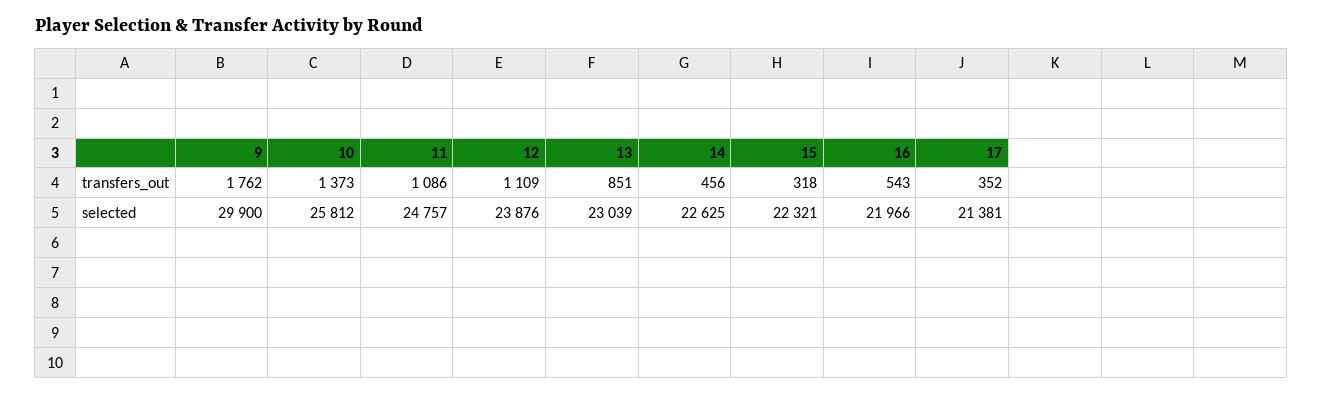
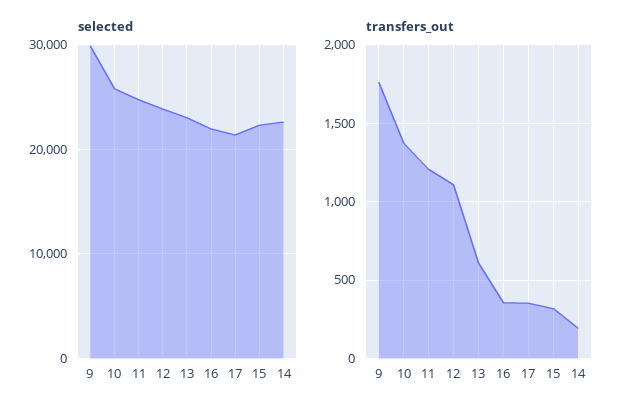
  {
    "transfers_out": {
      "9": 1762,
      "10": 1373,
-     "11": 1086,
+     "11": 1200,
      "12": 1109,
-     "13": 851,
+     "13": 600,
-     "14": 456,
+     "14": 200,
      "15": 318,
-     "16": 543,
+     "16": 350,
      "17": 352
    },
    "selected": {
      "9": 29900,
      "10": 25812,
      "11": 24757,
      "12": 23876,
      "13": 23039,
      "14": 22625,
      "15": 22321,
      "16": 21966,
      "17": 21381
    }
  }

